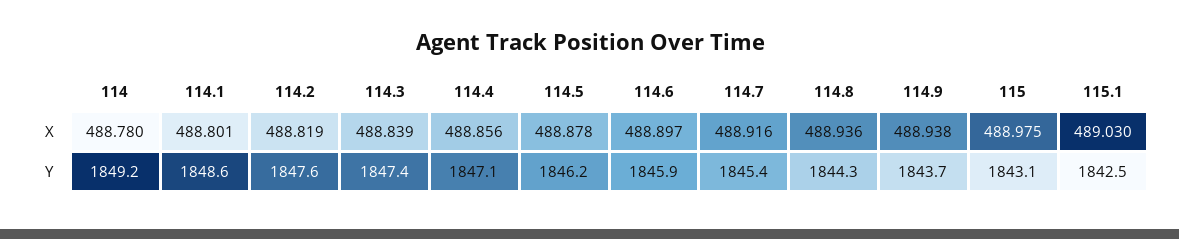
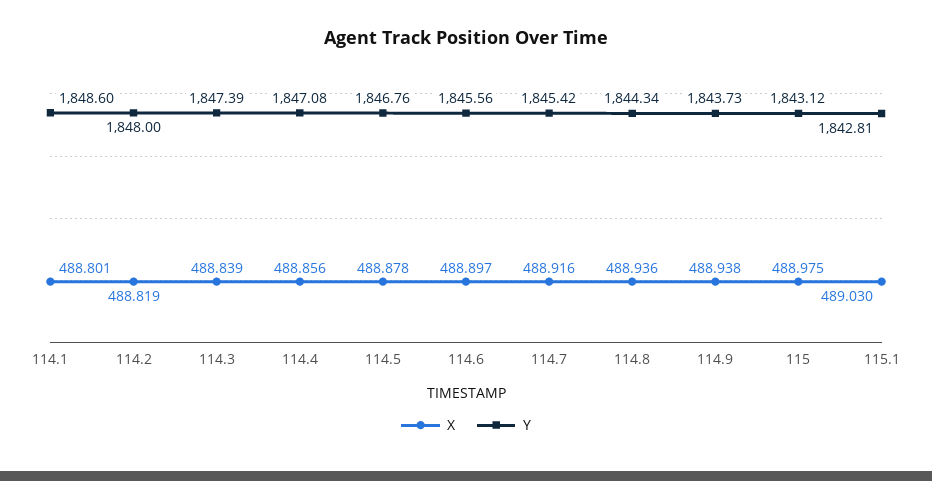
  {
    "X": {
-     "114": 488.78,
      "114.1": 488.801,
      "114.2": 488.819,
      "114.3": 488.839,
      "114.4": 488.856,
      "114.5": 488.878,
      "114.6": 488.897,
      "114.7": 488.916,
      "114.8": 488.936,
      "114.9": 488.938,
      "115": 488.975,
      "115.1": 489.03
    },
    "Y": {
-     "114": 1849.2,
      "114.1": 1848.6,
-     "114.2": 1847.6,
+     "114.2": 1848,
      "114.3": 1847.39,
      "114.4": 1847.08,
-     "114.5": 1846.2,
+     "114.5": 1846.76,
-     "114.6": 1845.9,
+     "114.6": 1845.56,
      "114.7": 1845.42,
      "114.8": 1844.34,
      "114.9": 1843.73,
      "115": 1843.12,
-     "115.1": 1842.5
+     "115.1": 1842.81
    }
  }

